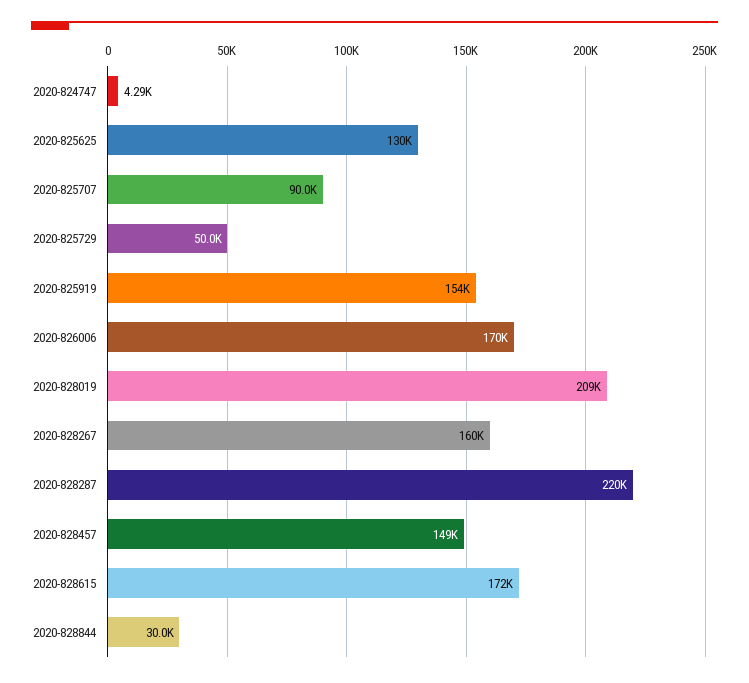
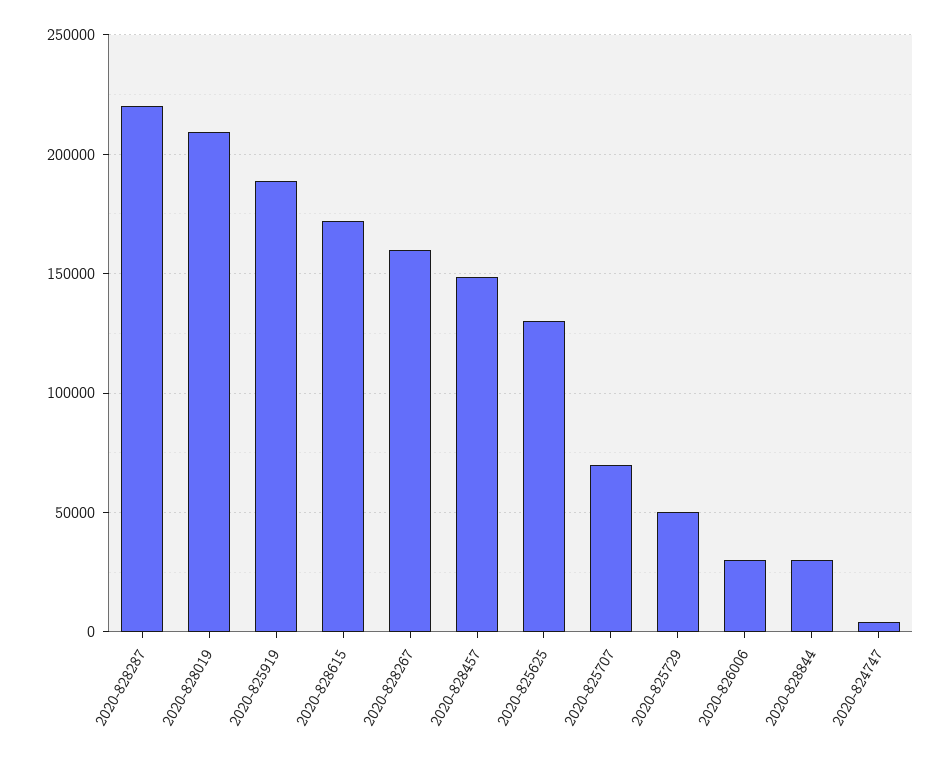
  {
    "2020-824747": 4290,
    "2020-825625": 130000,
-   "2020-825707": 90000,
+   "2020-825707": 70000,
    "2020-825729": 50000,
-   "2020-825919": 154000,
+   "2020-825919": 190000,
-   "2020-826006": 170000,
+   "2020-826006": 30000,
    "2020-828019": 209000,
    "2020-828267": 160000,
    "2020-828287": 220000,
    "2020-828457": 149000,
    "2020-828615": 172000,
    "2020-828844": 30000
  }

